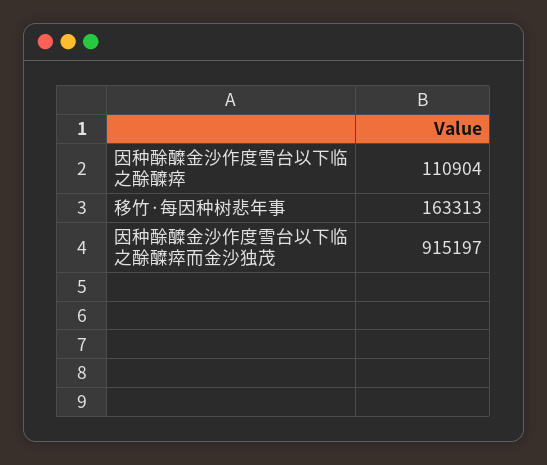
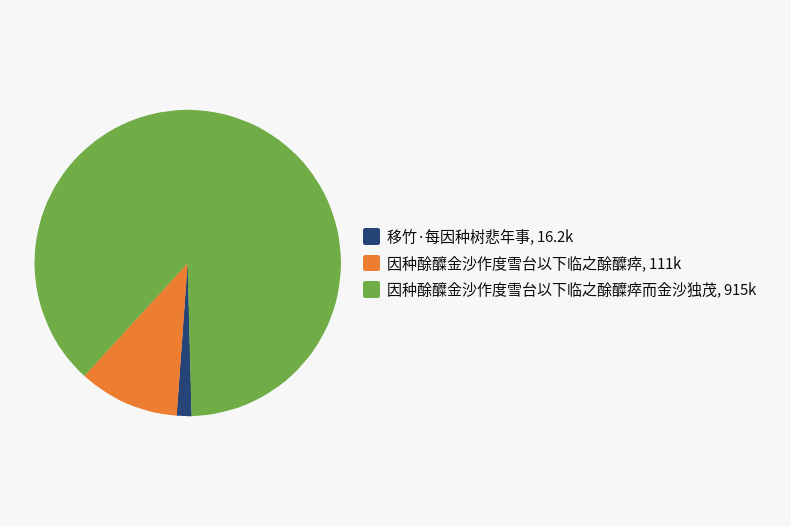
  {
    "因种酴醾金沙作度雪台以下临之酴醾瘁": 110904,
-   "移竹·每因种树悲年事": 163313,
+   "移竹·每因种树悲年事": 16200,
    "因种酴醾金沙作度雪台以下临之酴醾瘁而金沙独茂": 915197
  }

